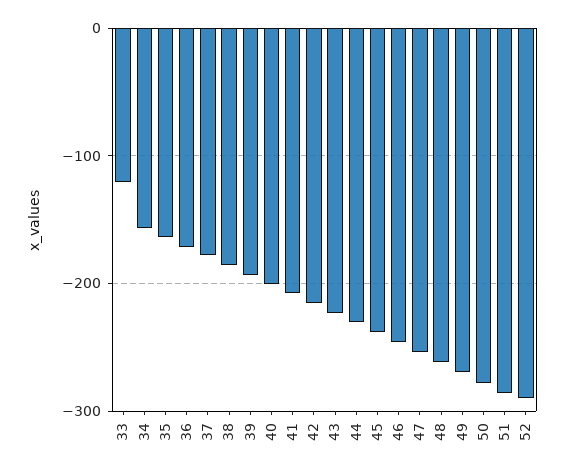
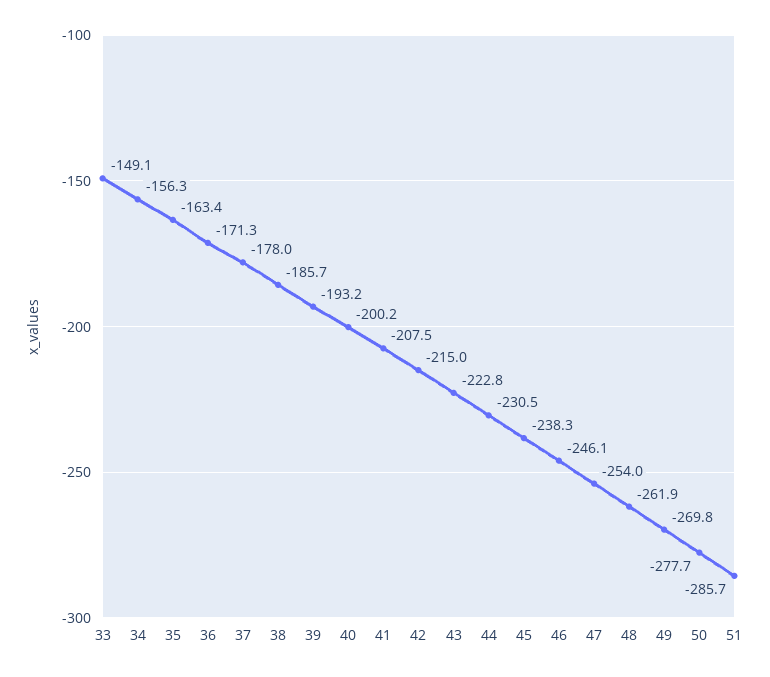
  {
-   "33": -120,
+   "33": -149.1,
    "34": -156.3,
    "35": -163.4,
    "36": -171.3,
    "37": -178,
    "38": -185.7,
    "39": -193.2,
    "40": -200.2,
    "41": -207.5,
    "42": -215,
    "43": -222.8,
    "44": -230.5,
    "45": -238.3,
    "46": -246.1,
    "47": -254,
    "48": -261.9,
    "49": -269.8,
    "50": -277.7,
-   "51": -285.7,
+   "51": -285.7
-   "52": -290
  }

